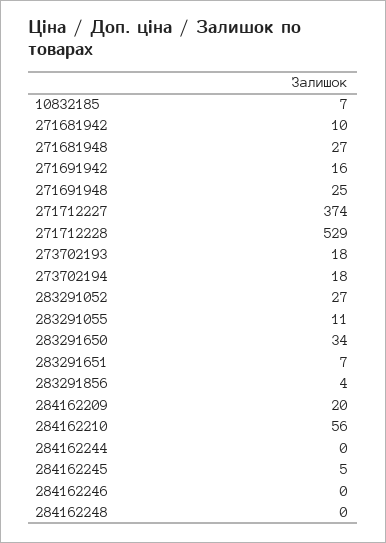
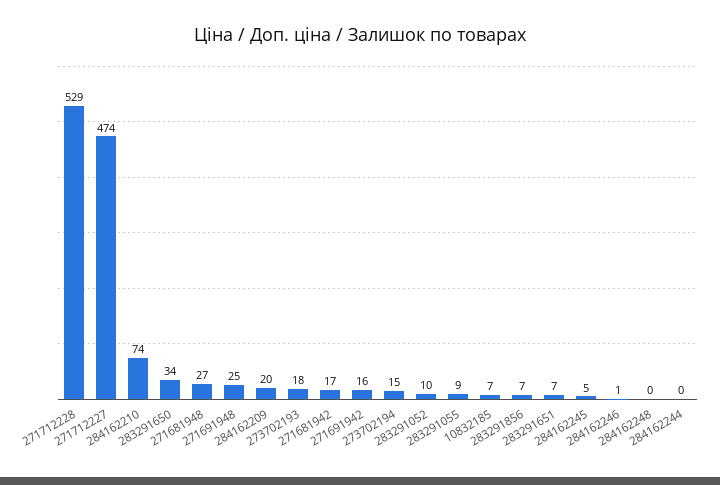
  {
    "10832185": 7,
-   "271681942": 10,
+   "271681942": 17,
    "271681948": 27,
    "271691942": 16,
    "271691948": 25,
-   "271712227": 374,
+   "271712227": 474,
    "271712228": 529,
    "273702193": 18,
-   "273702194": 18,
+   "273702194": 15,
-   "283291052": 27,
+   "283291052": 10,
-   "283291055": 11,
+   "283291055": 9,
    "283291650": 34,
    "283291651": 7,
-   "283291856": 4,
+   "283291856": 7,
    "284162209": 20,
-   "284162210": 56,
+   "284162210": 74,
    "284162244": 0,
    "284162245": 5,
-   "284162246": 0,
+   "284162246": 1,
    "284162248": 0
  }

